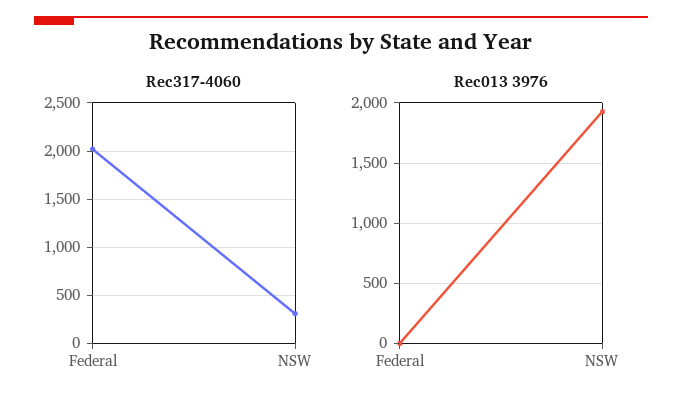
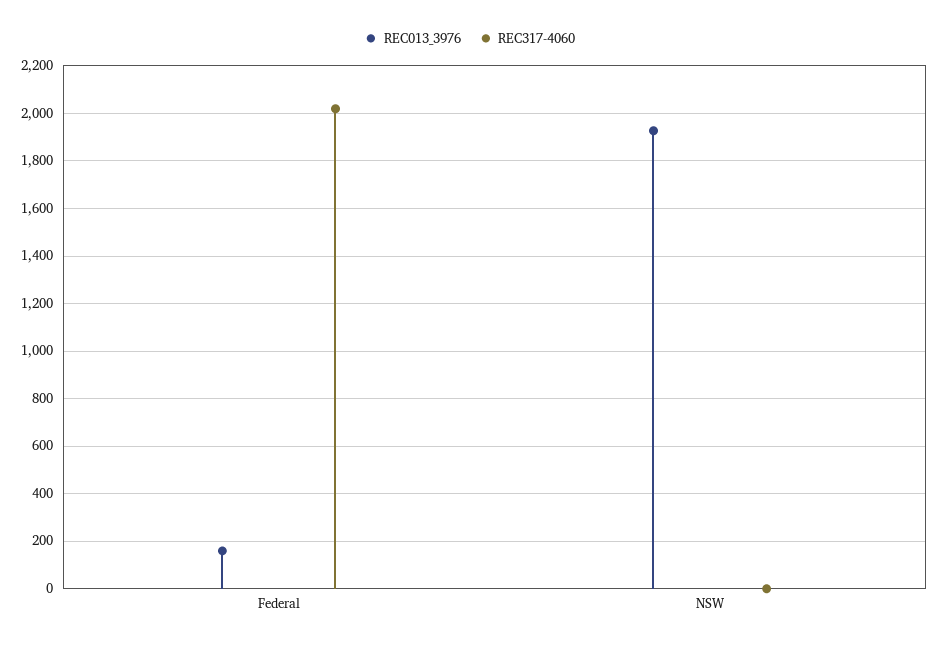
  {
    "Rec317-4060": {
      "Federal": 2000,
-     "NSW": 300
+     "NSW": 0
    },
    "Rec013 3976": {
-     "Federal": 0,
+     "Federal": 150,
      "NSW": 1950
    }
  }

